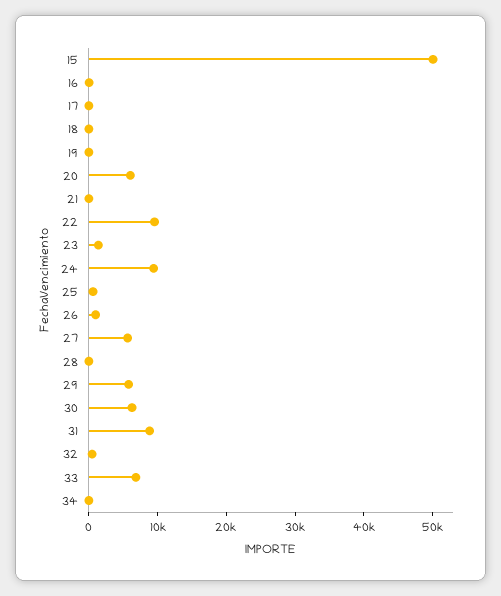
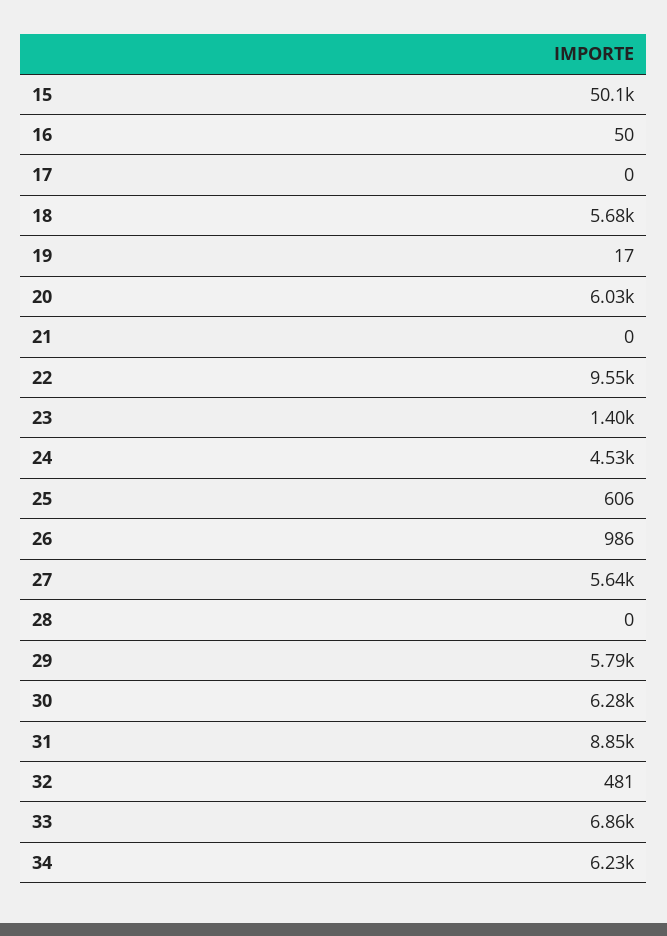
  {
    "15": 50100,
    "16": 50,
    "17": 0,
-   "18": 0,
+   "18": 5680,
    "19": 17,
    "20": 6030,
    "21": 0,
    "22": 9550,
    "23": 1400,
-   "24": 10000,
+   "24": 4530,
    "25": 606,
    "26": 986,
    "27": 5640,
    "28": 0,
    "29": 5790,
    "30": 6280,
    "31": 8850,
    "32": 481,
    "33": 6860,
-   "34": 0
+   "34": 6230
  }

